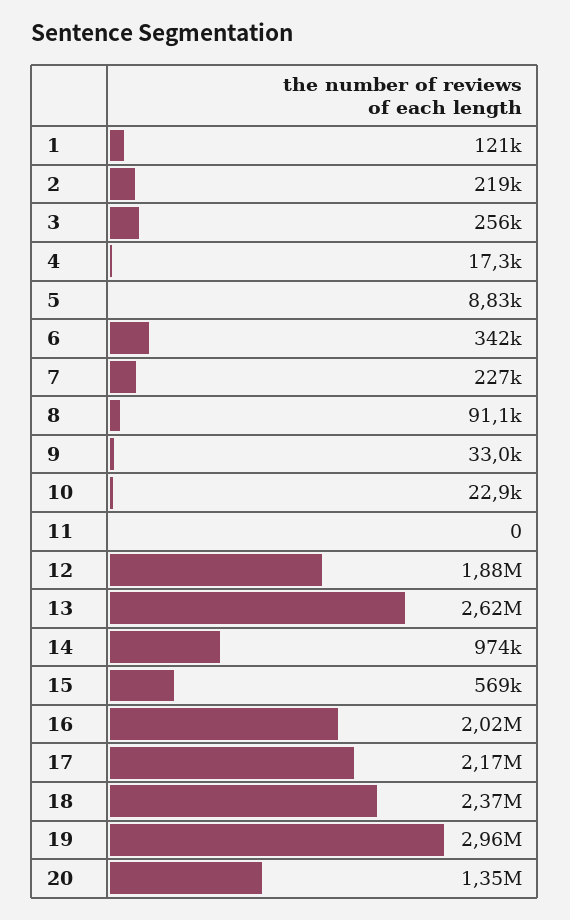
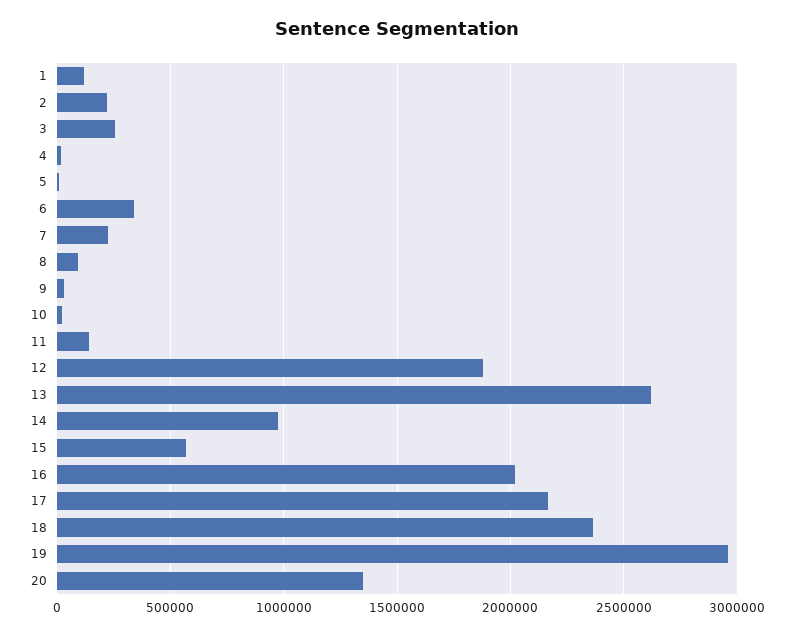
  {
    "1": 121000,
    "2": 219000,
    "3": 256000,
    "4": 17300,
    "5": 8830,
    "6": 342000,
    "7": 227000,
    "8": 91100,
    "9": 33000,
    "10": 22900,
-   "11": 0,
+   "11": 150000,
    "12": 1880000,
    "13": 2620000,
    "14": 974000,
    "15": 569000,
    "16": 2020000,
    "17": 2170000,
    "18": 2370000,
    "19": 2960000,
    "20": 1350000
  }

